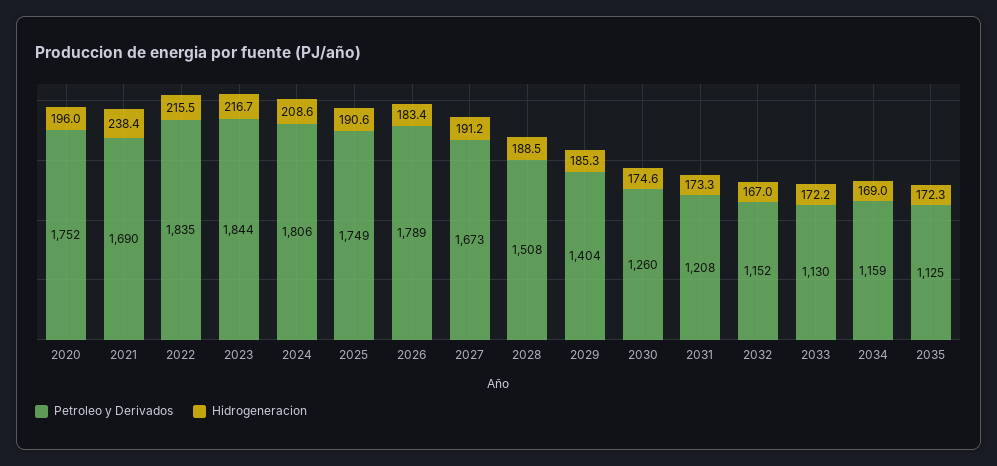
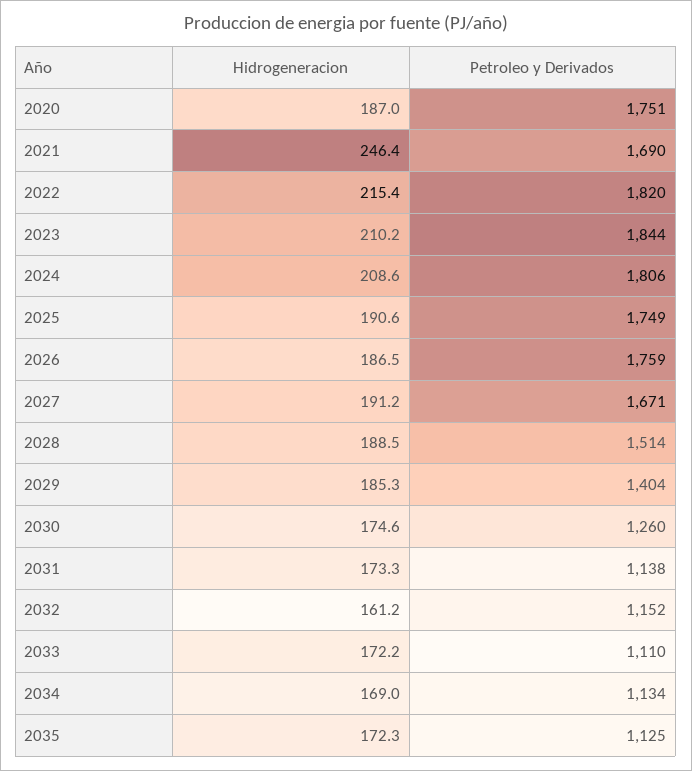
  {
    "Petroleo y Derivados": {
-     "2020": 1752,
+     "2020": 1751,
      "2021": 1690,
-     "2022": 1835,
+     "2022": 1820,
      "2023": 1844,
      "2024": 1806,
      "2025": 1749,
-     "2026": 1789,
+     "2026": 1759,
-     "2027": 1673,
+     "2027": 1671,
-     "2028": 1508,
+     "2028": 1514,
      "2029": 1404,
      "2030": 1260,
-     "2031": 1208,
+     "2031": 1138,
      "2032": 1152,
-     "2033": 1130,
+     "2033": 1110,
-     "2034": 1159,
+     "2034": 1134,
      "2035": 1125
    },
    "Hidrogeneracion": {
-     "2020": 196,
+     "2020": 187,
-     "2021": 238.4,
+     "2021": 246.4,
-     "2022": 215.5,
+     "2022": 215.4,
-     "2023": 216.7,
+     "2023": 210.2,
      "2024": 208.6,
      "2025": 190.6,
-     "2026": 183.4,
+     "2026": 186.5,
      "2027": 191.2,
      "2028": 188.5,
      "2029": 185.3,
      "2030": 174.6,
      "2031": 173.3,
-     "2032": 167,
+     "2032": 161.2,
      "2033": 172.2,
      "2034": 169,
      "2035": 172.3
    }
  }

